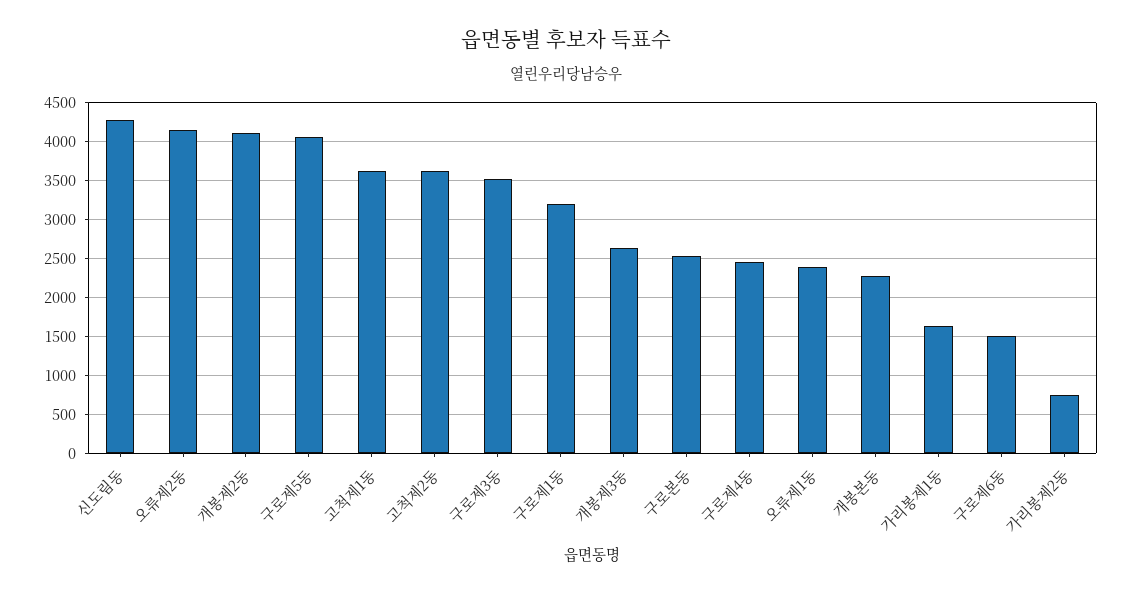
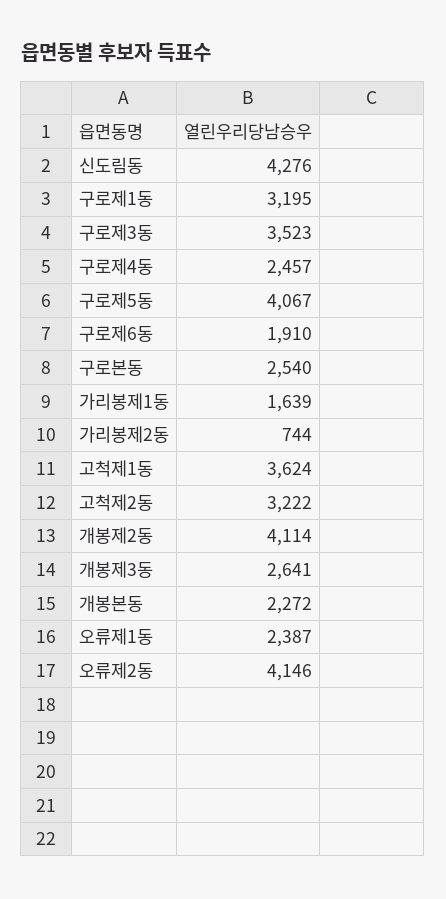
  {
    "신도림동": 4276,
    "오류제2동": 4146,
    "개봉제2동": 4114,
    "구로제5동": 4067,
    "고척제1동": 3624,
-   "고척제2동": 3600,
+   "고척제2동": 3222,
    "구로제3동": 3523,
    "구로제1동": 3195,
    "개봉제3동": 2641,
    "구로본동": 2540,
    "구로제4동": 2457,
    "오류제1동": 2387,
    "개봉본동": 2272,
    "가리봉제1동": 1639,
-   "구로제6동": 1500,
+   "구로제6동": 1910,
    "가리봉제2동": 744
  }

